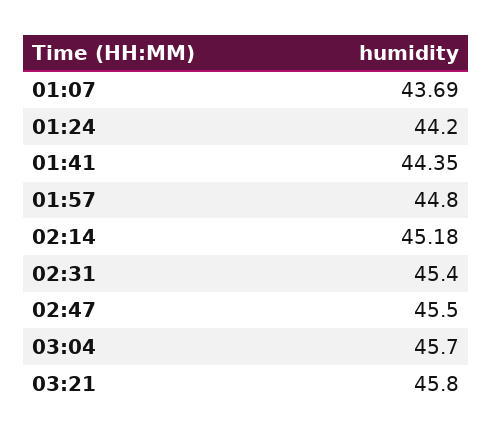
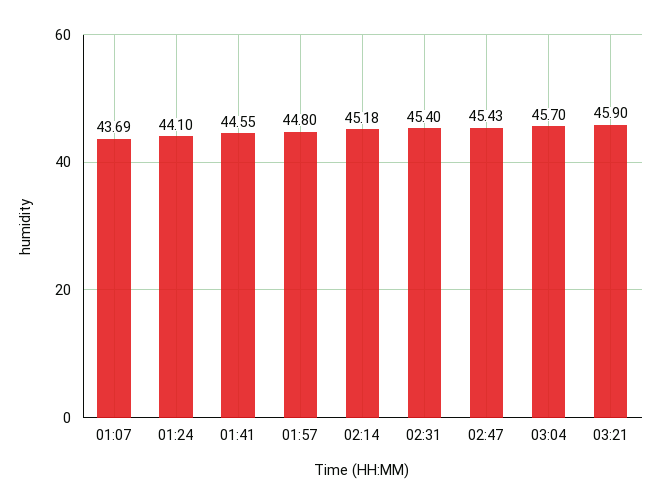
  {
    "01:07": 43.69,
-   "01:24": 44.2,
+   "01:24": 44.1,
-   "01:41": 44.35,
+   "01:41": 44.55,
    "01:57": 44.8,
    "02:14": 45.18,
    "02:31": 45.4,
-   "02:47": 45.5,
+   "02:47": 45.43,
    "03:04": 45.7,
-   "03:21": 45.8
+   "03:21": 45.9
  }

